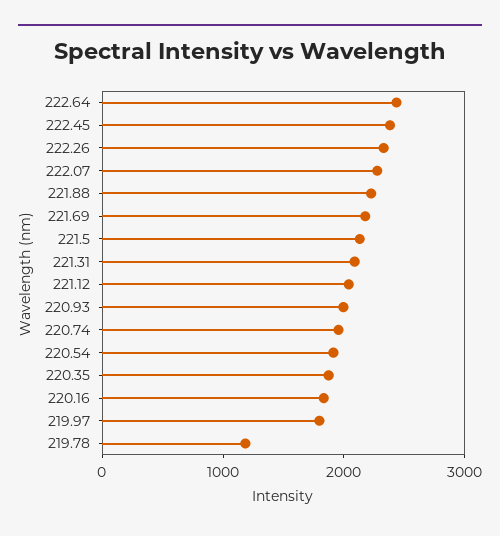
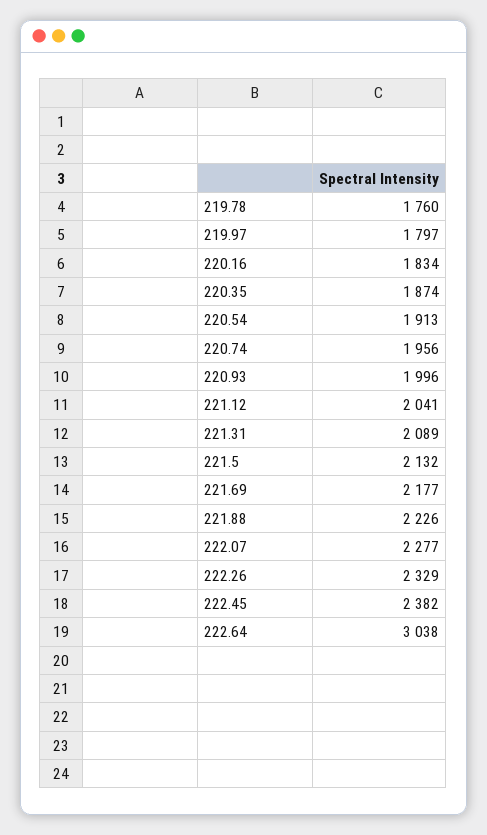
  {
-   "222.64": 2400,
+   "222.64": 3038,
    "222.45": 2382,
    "222.26": 2329,
    "222.07": 2277,
    "221.88": 2226,
    "221.69": 2177,
    "221.5": 2132,
    "221.31": 2089,
    "221.12": 2041,
    "220.93": 1996,
    "220.74": 1956,
    "220.54": 1913,
    "220.35": 1874,
    "220.16": 1834,
    "219.97": 1797,
-   "219.78": 1200
+   "219.78": 1760
  }

